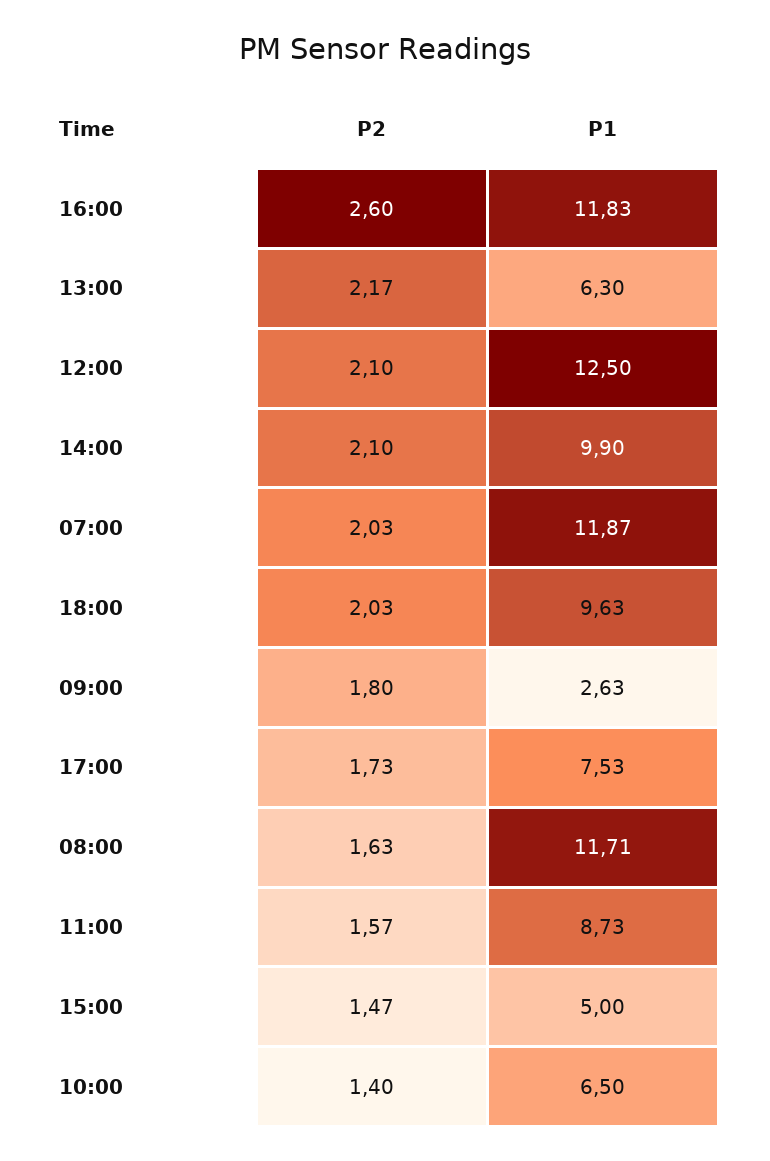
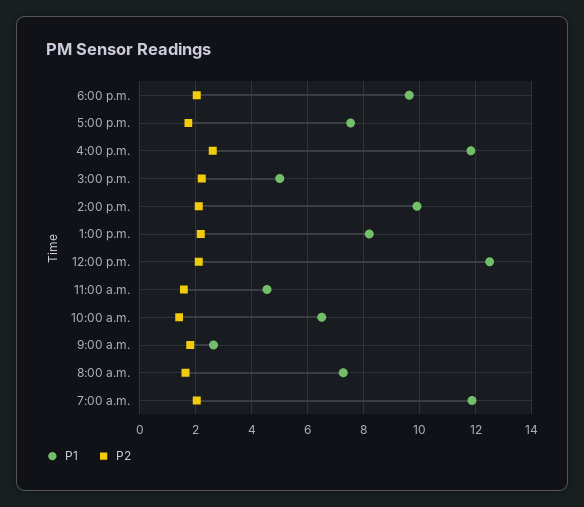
  {
    "P2": {
      "16:00": 2.6,
      "13:00": 2.17,
      "12:00": 2.1,
      "14:00": 2.1,
      "07:00": 2.03,
      "18:00": 2.03,
      "09:00": 1.8,
      "17:00": 1.73,
      "08:00": 1.63,
      "11:00": 1.57,
-     "15:00": 1.47,
+     "15:00": 2.25,
      "10:00": 1.4
    },
    "P1": {
      "16:00": 11.83,
-     "13:00": 6.3,
+     "13:00": 8.25,
      "12:00": 12.5,
      "14:00": 9.9,
      "07:00": 11.87,
      "18:00": 9.63,
      "09:00": 2.63,
      "17:00": 7.53,
-     "08:00": 11.71,
+     "08:00": 7.25,
-     "11:00": 8.73,
+     "11:00": 4.5,
      "15:00": 5,
      "10:00": 6.5
    }
  }

